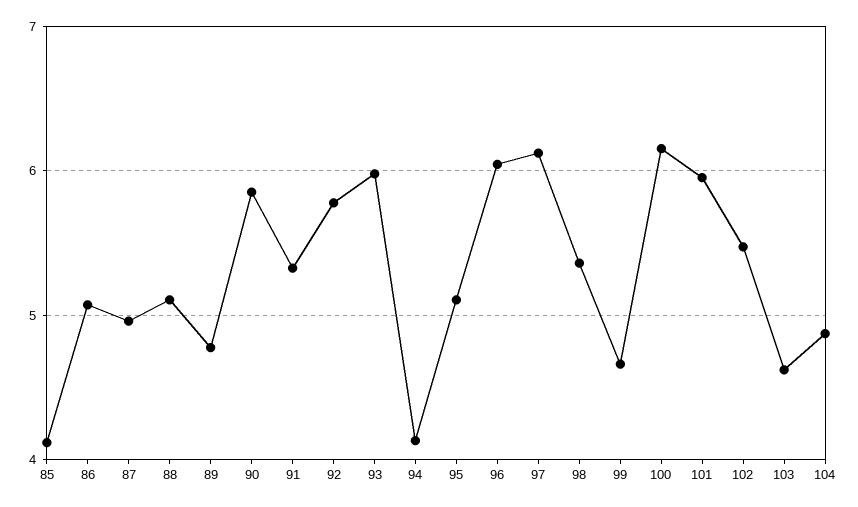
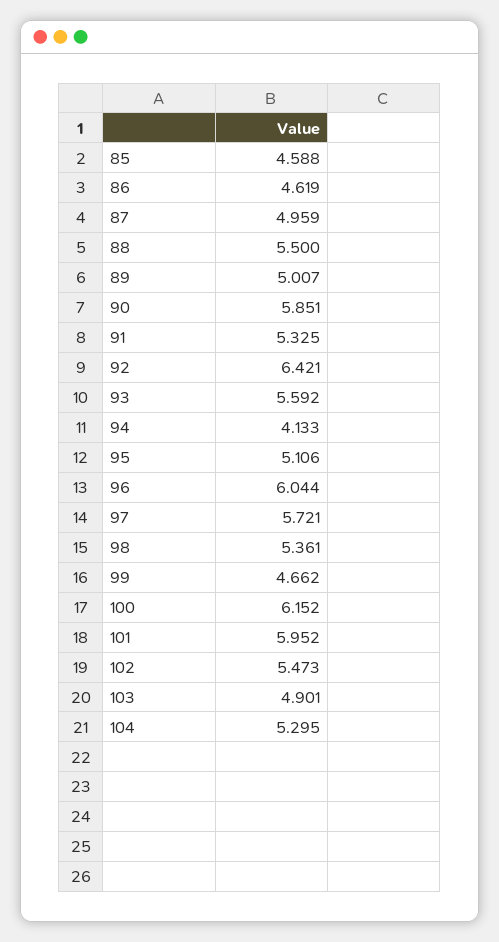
  {
-   "85": 4.1,
+   "85": 4.588,
-   "86": 5.1,
+   "86": 4.619,
    "87": 4.959,
-   "88": 5.1,
+   "88": 5.5,
-   "89": 4.8,
+   "89": 5.007,
    "90": 5.851,
    "91": 5.325,
-   "92": 5.8,
+   "92": 6.421,
-   "93": 6,
+   "93": 5.592,
    "94": 4.133,
    "95": 5.106,
    "96": 6.044,
-   "97": 6.1,
+   "97": 5.721,
    "98": 5.361,
    "99": 4.662,
    "100": 6.152,
    "101": 5.952,
    "102": 5.473,
-   "103": 4.6,
+   "103": 4.901,
-   "104": 4.9
+   "104": 5.295
  }

